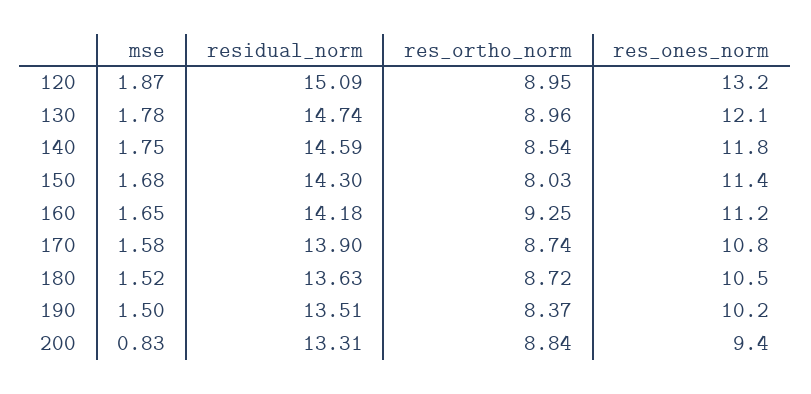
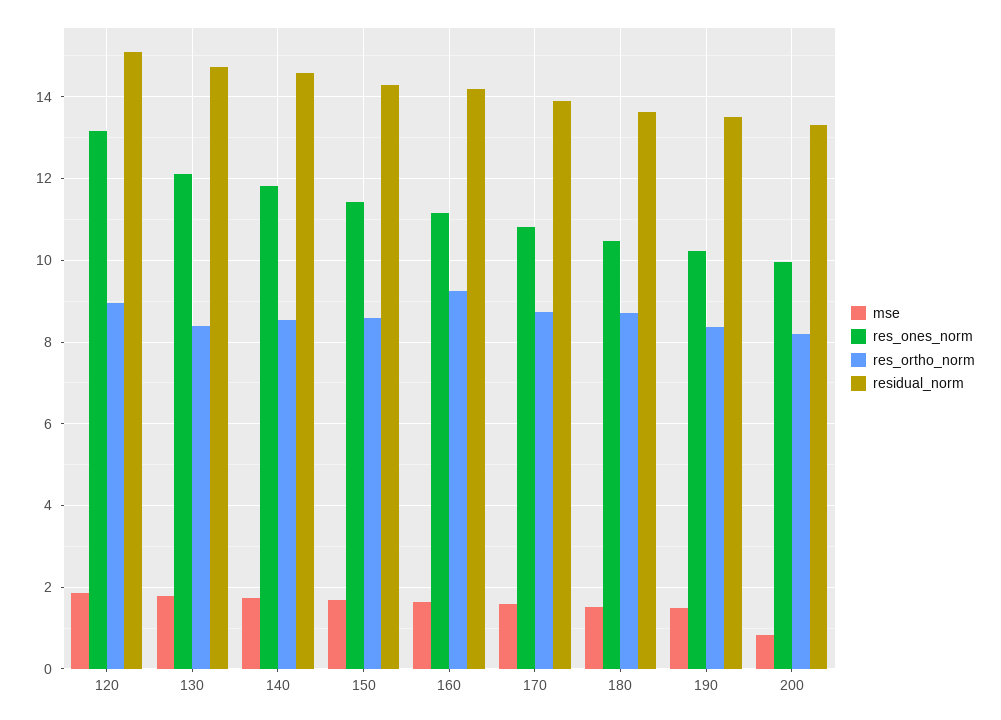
  {
    "mse": {
      "120": 1.87,
      "130": 1.78,
      "140": 1.75,
      "150": 1.68,
      "160": 1.65,
      "170": 1.58,
      "180": 1.52,
      "190": 1.5,
      "200": 0.83
    },
    "residual_norm": {
      "120": 15.09,
      "130": 14.74,
      "140": 14.59,
      "150": 14.3,
      "160": 14.18,
      "170": 13.9,
      "180": 13.63,
      "190": 13.51,
      "200": 13.31
    },
    "res_ortho_norm": {
      "120": 8.95,
-     "130": 8.96,
+     "130": 8.4,
      "140": 8.54,
-     "150": 8.03,
+     "150": 8.6,
      "160": 9.25,
      "170": 8.74,
      "180": 8.72,
      "190": 8.37,
-     "200": 8.84
+     "200": 8.2
    },
    "res_ones_norm": {
      "120": 13.2,
      "130": 12.1,
      "140": 11.8,
      "150": 11.4,
      "160": 11.2,
      "170": 10.8,
      "180": 10.5,
      "190": 10.2,
-     "200": 9.4
+     "200": 10
    }
  }

